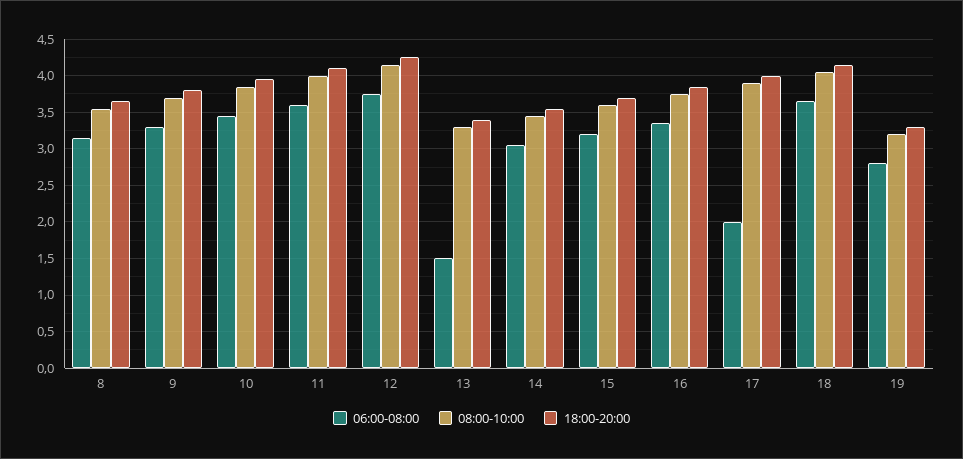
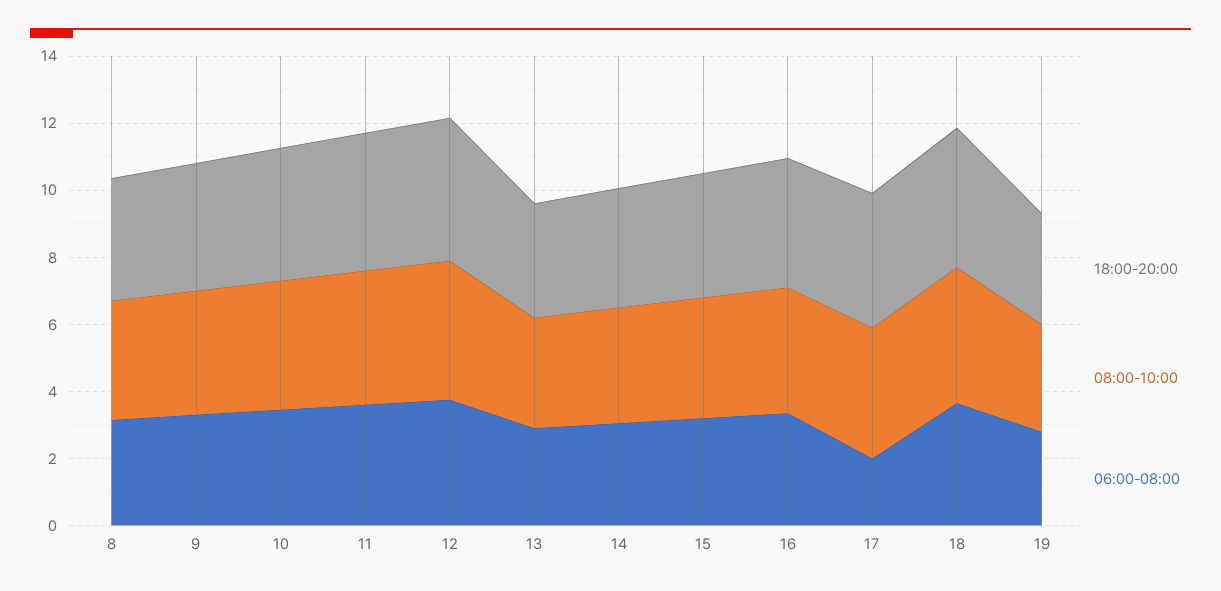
  {
    "06:00-08:00": {
      "8": 3.2,
      "9": 3.3,
      "10": 3.5,
      "11": 3.6,
      "12": 3.8,
-     "13": 1.5,
+     "13": 3,
      "14": 3.1,
      "15": 3.2,
      "16": 3.4,
      "17": 2,
      "18": 3.7,
      "19": 2.8
    },
    "08:00-10:00": {
      "8": 3.6,
      "9": 3.7,
      "10": 3.9,
      "11": 4,
      "12": 4.2,
      "13": 3.3,
      "14": 3.5,
      "15": 3.6,
      "16": 3.8,
      "17": 3.9,
      "18": 4.1,
      "19": 3.2
    },
    "18:00-20:00": {
      "8": 3.7,
      "9": 3.8,
      "10": 4,
      "11": 4.1,
      "12": 4.3,
      "13": 3.4,
      "14": 3.6,
      "15": 3.7,
      "16": 3.9,
      "17": 4,
      "18": 4.2,
      "19": 3.3
    }
  }

